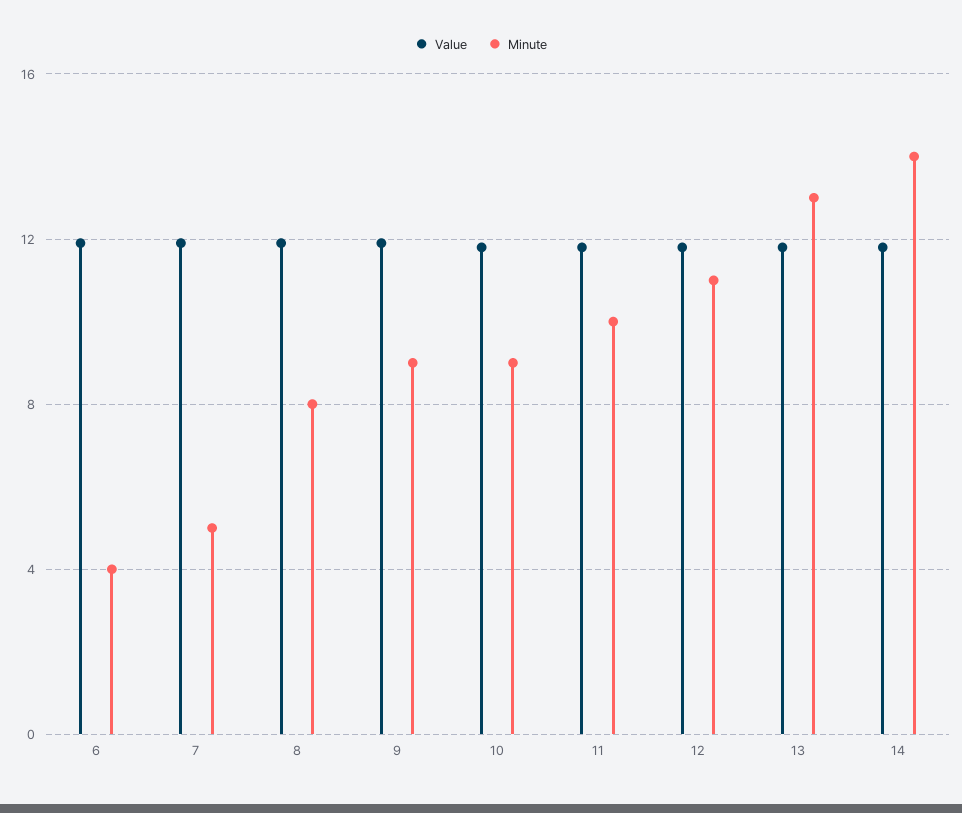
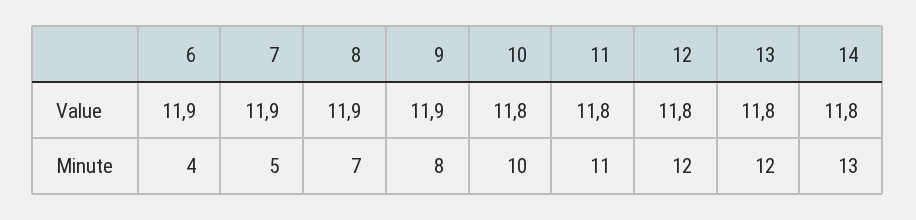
  {
    "Value": {
      "6": 11.9,
      "7": 11.9,
      "8": 11.9,
      "9": 11.9,
      "10": 11.8,
      "11": 11.8,
      "12": 11.8,
      "13": 11.8,
      "14": 11.8
    },
    "Minute": {
      "6": 4,
      "7": 5,
-     "8": 8,
+     "8": 7,
-     "9": 9,
+     "9": 8,
-     "10": 9,
+     "10": 10,
-     "11": 10,
+     "11": 11,
-     "12": 11,
+     "12": 12,
-     "13": 13,
+     "13": 12,
-     "14": 14
+     "14": 13
    }
  }

